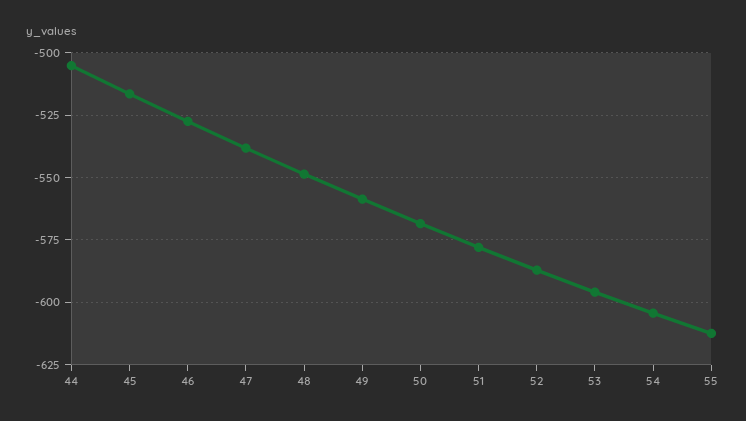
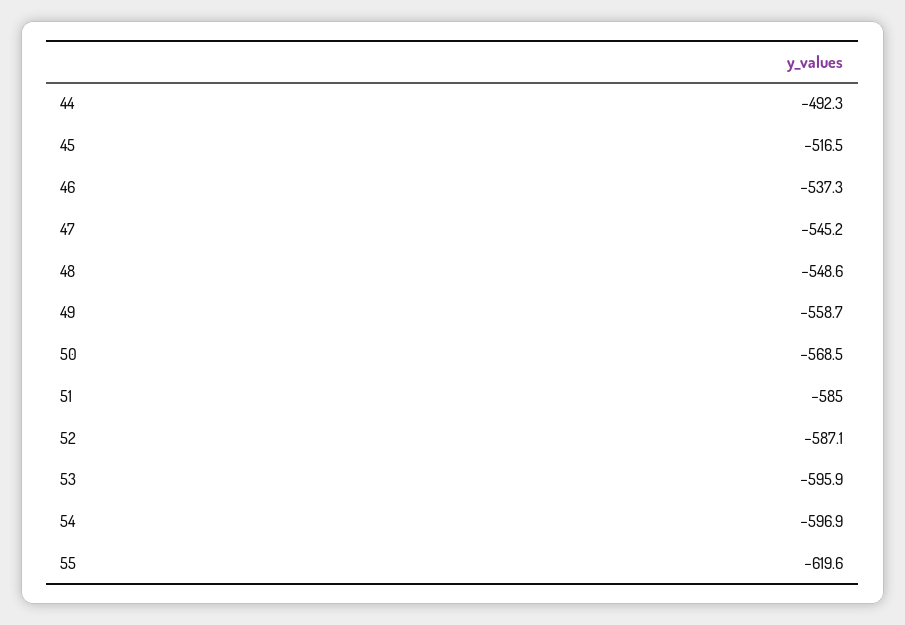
  {
-   "44": -505,
+   "44": -492.3,
    "45": -516.5,
-   "46": -527.5,
+   "46": -537.3,
-   "47": -537.5,
+   "47": -545.2,
    "48": -548.6,
    "49": -558.7,
    "50": -568.5,
-   "51": -577.5,
+   "51": -585,
    "52": -587.1,
    "53": -595.9,
-   "54": -605,
+   "54": -596.9,
-   "55": -612.5
+   "55": -619.6
  }

